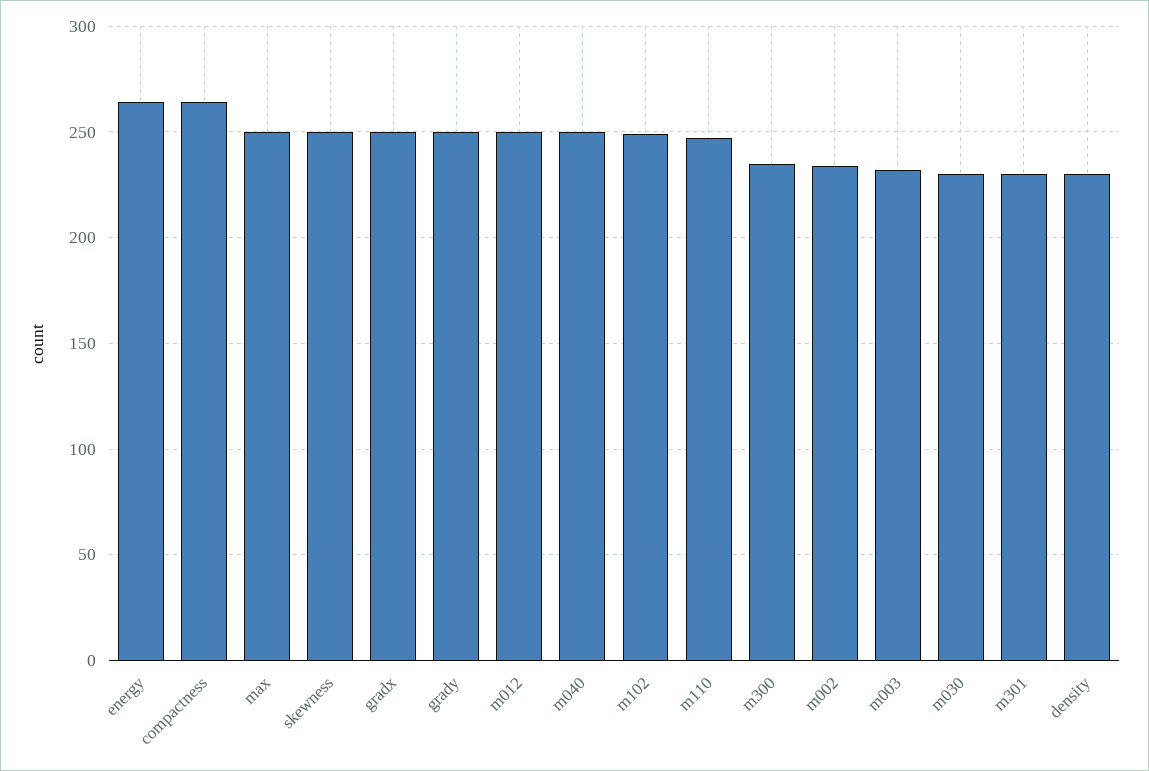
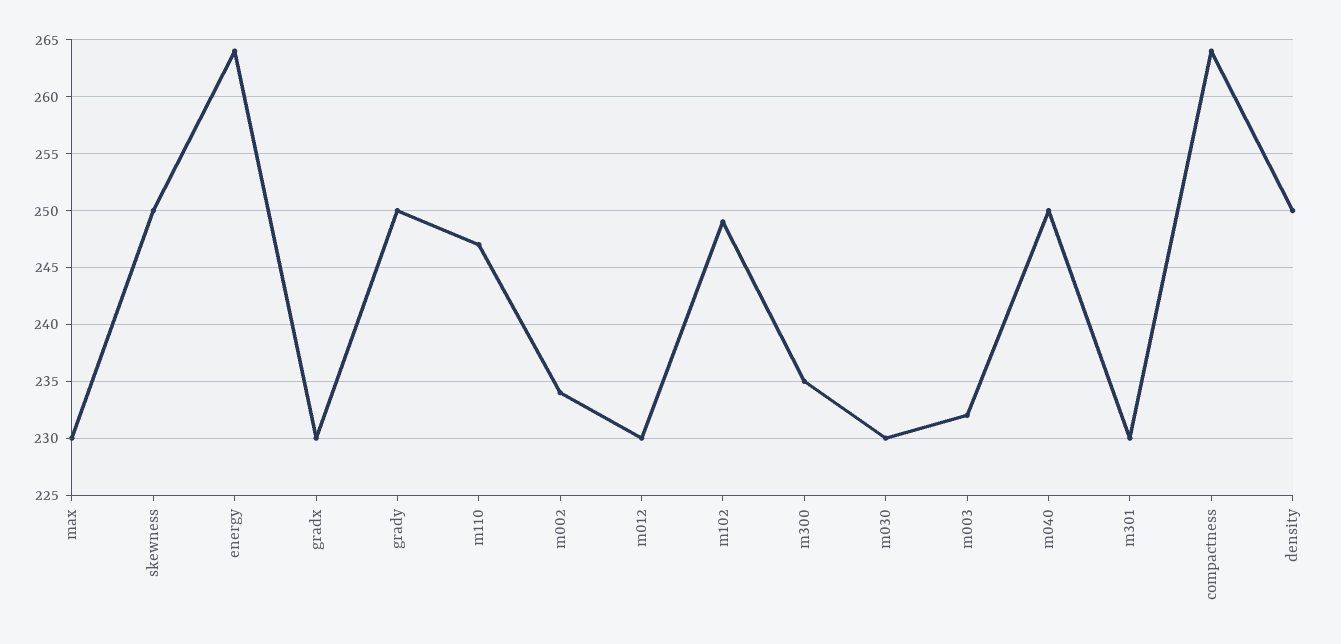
  {
    "energy": 264,
    "compactness": 264,
-   "max": 250,
+   "max": 230,
    "skewness": 250,
-   "gradx": 250,
+   "gradx": 230,
    "grady": 250,
-   "m012": 250,
+   "m012": 230,
    "m040": 250,
    "m102": 249,
    "m110": 247,
    "m300": 235,
    "m002": 234,
    "m003": 232,
    "m030": 230,
    "m301": 230,
-   "density": 230
+   "density": 250
  }

